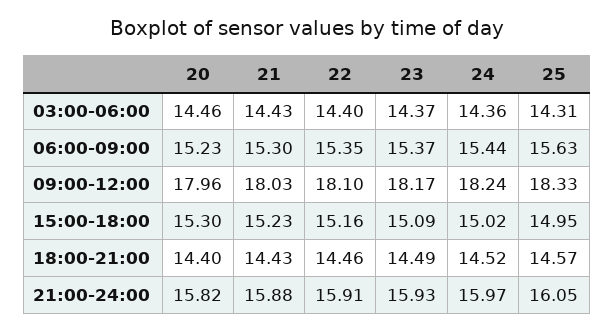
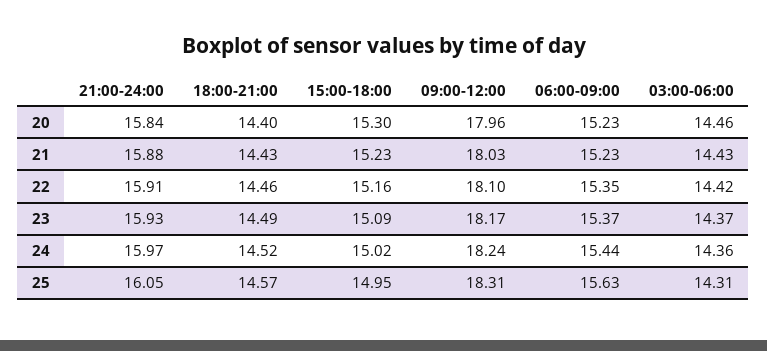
  {
    "20": {
      "03:00-06:00": 14.46,
      "06:00-09:00": 15.23,
      "09:00-12:00": 17.96,
      "15:00-18:00": 15.3,
      "18:00-21:00": 14.4,
-     "21:00-24:00": 15.82
+     "21:00-24:00": 15.84
    },
    "21": {
      "03:00-06:00": 14.43,
-     "06:00-09:00": 15.3,
+     "06:00-09:00": 15.23,
      "09:00-12:00": 18.03,
      "15:00-18:00": 15.23,
      "18:00-21:00": 14.43,
      "21:00-24:00": 15.88
    },
    "22": {
-     "03:00-06:00": 14.4,
+     "03:00-06:00": 14.42,
      "06:00-09:00": 15.35,
      "09:00-12:00": 18.1,
      "15:00-18:00": 15.16,
      "18:00-21:00": 14.46,
      "21:00-24:00": 15.91
    },
    "23": {
      "03:00-06:00": 14.37,
      "06:00-09:00": 15.37,
      "09:00-12:00": 18.17,
      "15:00-18:00": 15.09,
      "18:00-21:00": 14.49,
      "21:00-24:00": 15.93
    },
    "24": {
      "03:00-06:00": 14.36,
      "06:00-09:00": 15.44,
      "09:00-12:00": 18.24,
      "15:00-18:00": 15.02,
      "18:00-21:00": 14.52,
      "21:00-24:00": 15.97
    },
    "25": {
      "03:00-06:00": 14.31,
      "06:00-09:00": 15.63,
-     "09:00-12:00": 18.33,
+     "09:00-12:00": 18.31,
      "15:00-18:00": 14.95,
      "18:00-21:00": 14.57,
      "21:00-24:00": 16.05
    }
  }

